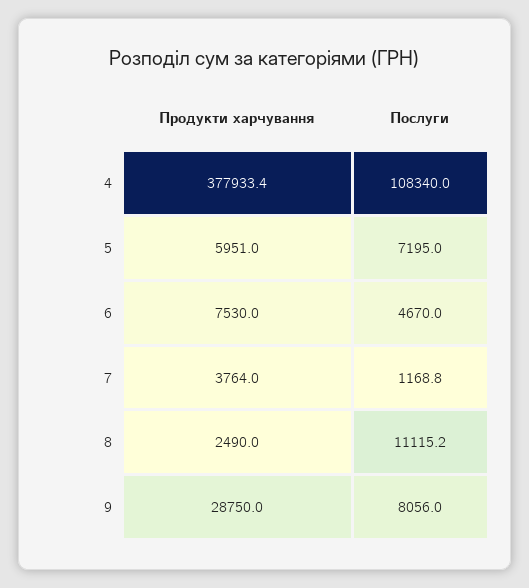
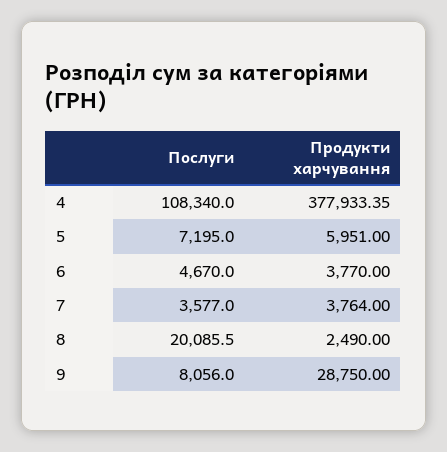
  {
    "Продукти харчування": {
      "4": 377933.35,
      "5": 5951,
-     "6": 7530,
+     "6": 3770,
      "7": 3764,
      "8": 2490,
      "9": 28750
    },
    "Послуги": {
      "4": 108340,
      "5": 7195,
      "6": 4670,
-     "7": 1168.8,
+     "7": 3577,
-     "8": 11115.2,
+     "8": 20085.5,
      "9": 8056
    }
  }

